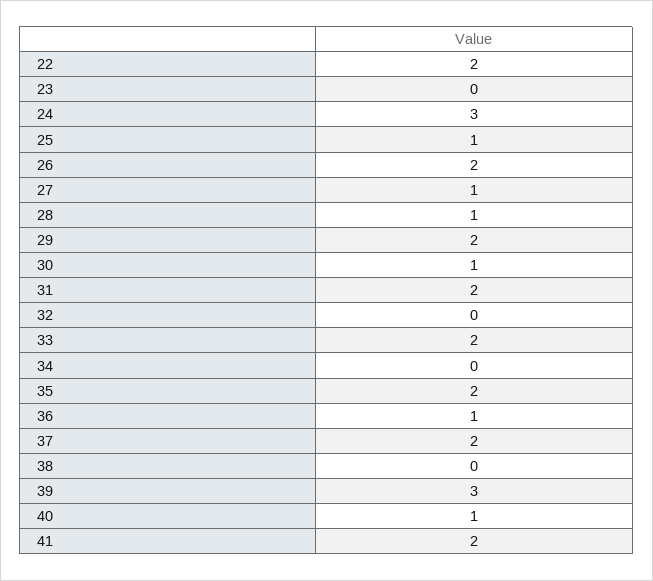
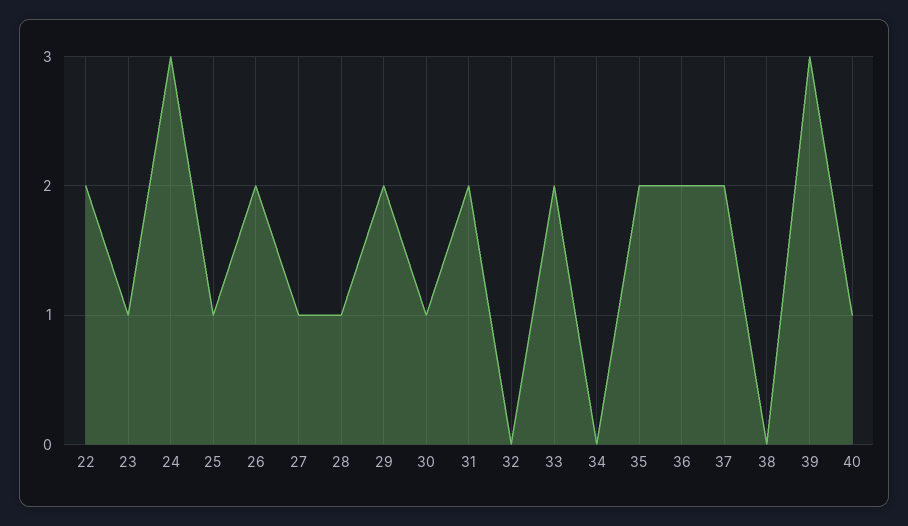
  {
    "22": 2,
-   "23": 0,
+   "23": 1,
    "24": 3,
    "25": 1,
    "26": 2,
    "27": 1,
    "28": 1,
    "29": 2,
    "30": 1,
    "31": 2,
    "32": 0,
    "33": 2,
    "34": 0,
    "35": 2,
-   "36": 1,
+   "36": 2,
    "37": 2,
    "38": 0,
    "39": 3,
-   "40": 1,
+   "40": 1
-   "41": 2
  }

